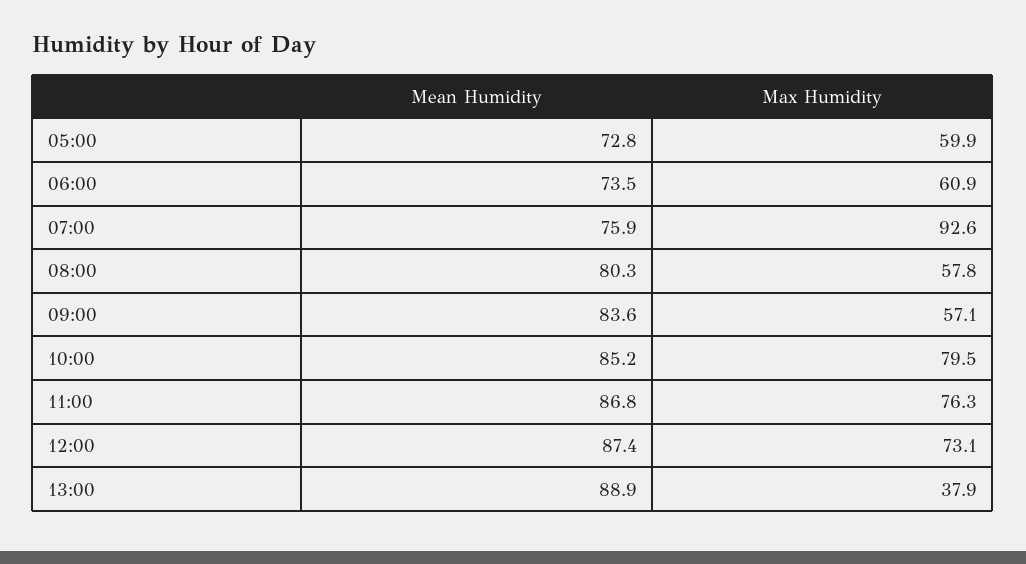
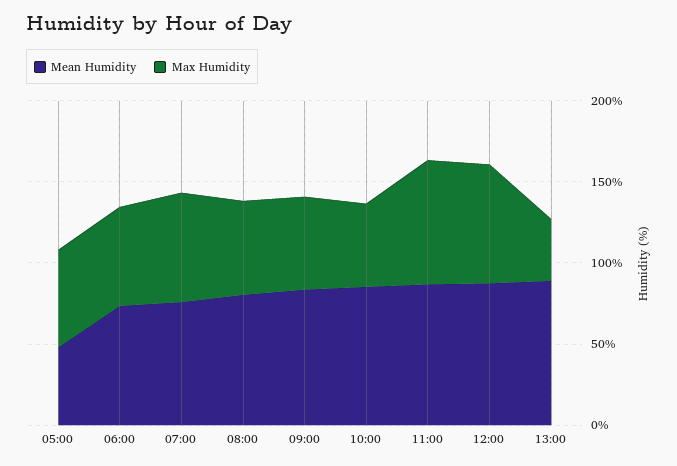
  {
    "Mean Humidity": {
-     "05:00": 72.8,
+     "05:00": 50,
      "06:00": 73.5,
      "07:00": 75.9,
      "08:00": 80.3,
      "09:00": 83.6,
      "10:00": 85.2,
      "11:00": 86.8,
      "12:00": 87.4,
      "13:00": 88.9
    },
    "Max Humidity": {
      "05:00": 59.9,
      "06:00": 60.9,
-     "07:00": 92.6,
+     "07:00": 70,
      "08:00": 57.8,
      "09:00": 57.1,
-     "10:00": 79.5,
+     "10:00": 50,
      "11:00": 76.3,
      "12:00": 73.1,
      "13:00": 37.9
    }
  }

